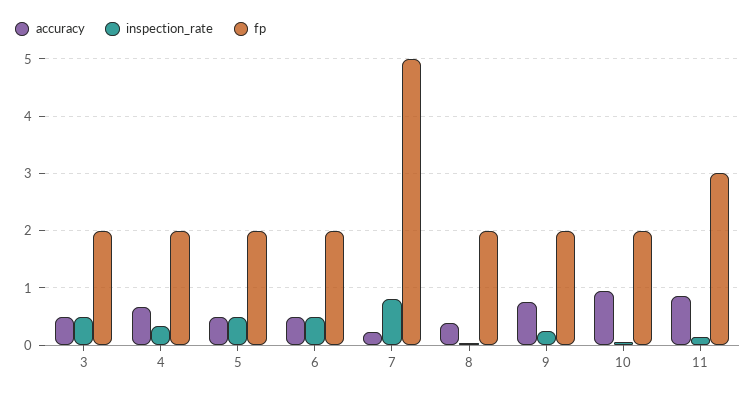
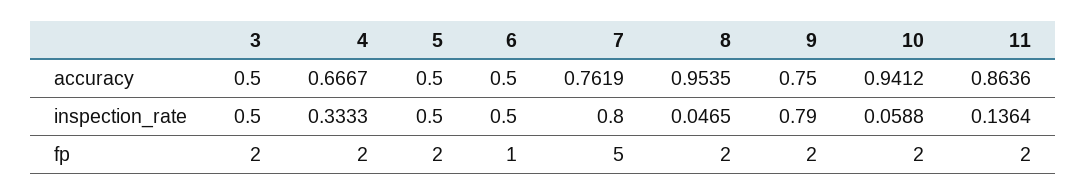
  {
    "accuracy": {
      "3": 0.5,
      "4": 0.6667,
      "5": 0.5,
      "6": 0.5,
-     "7": 0.2,
+     "7": 0.7619,
-     "8": 0.4,
+     "8": 0.9535,
      "9": 0.75,
      "10": 0.9412,
      "11": 0.8636
    },
    "inspection_rate": {
      "3": 0.5,
      "4": 0.3333,
      "5": 0.5,
      "6": 0.5,
      "7": 0.8,
      "8": 0.0465,
-     "9": 0.2,
+     "9": 0.79,
      "10": 0.0588,
      "11": 0.1364
    },
    "fp": {
      "3": 2,
      "4": 2,
      "5": 2,
-     "6": 2,
+     "6": 1,
      "7": 5,
      "8": 2,
      "9": 2,
      "10": 2,
-     "11": 3
+     "11": 2
    }
  }

